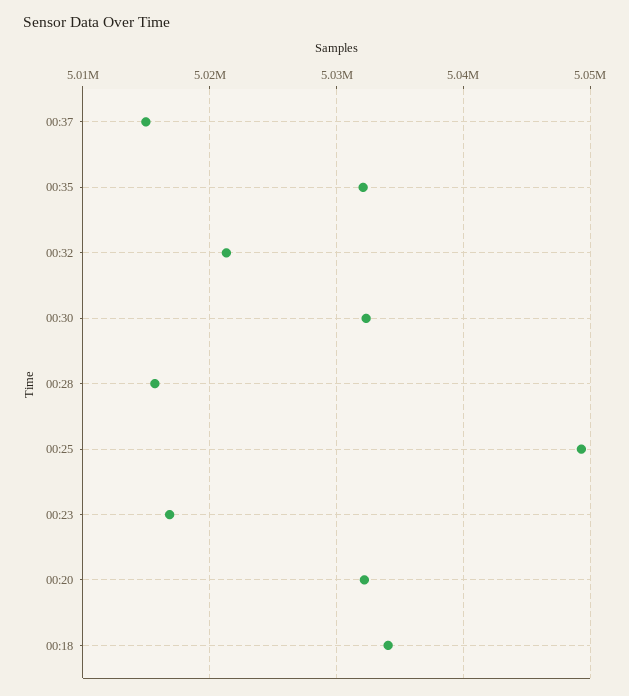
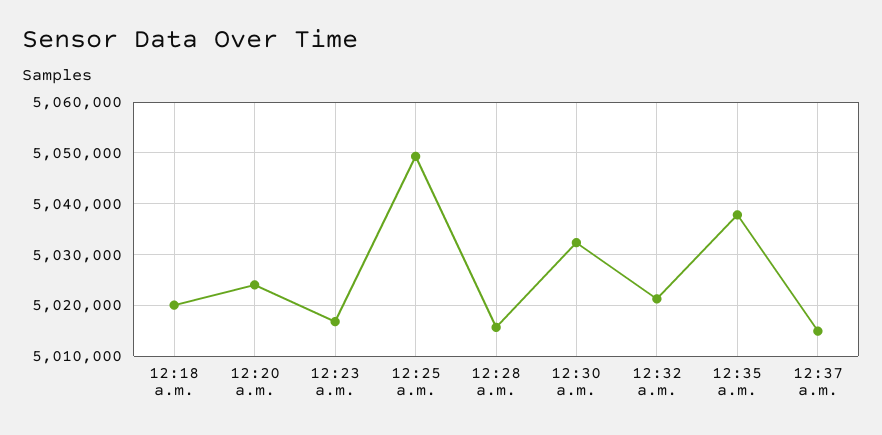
  {
    "00:37": 5015000,
-   "00:35": 5032000,
+   "00:35": 5038000,
    "00:32": 5021000,
    "00:30": 5032000,
    "00:28": 5016000,
    "00:25": 5049000,
    "00:23": 5017000,
-   "00:20": 5032000,
+   "00:20": 5024000,
-   "00:18": 5034000
+   "00:18": 5020000
  }

